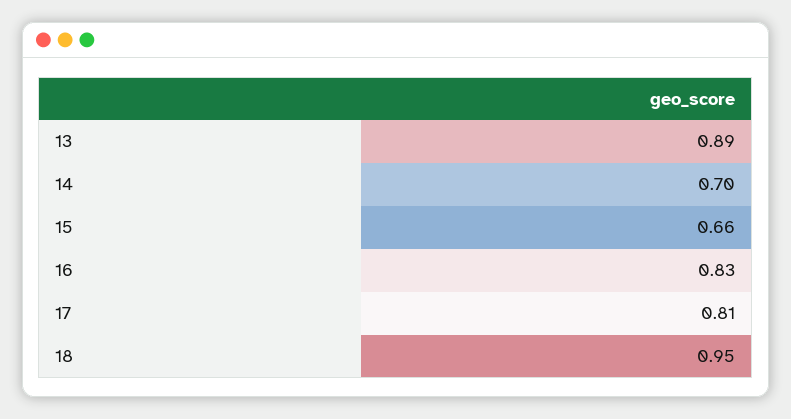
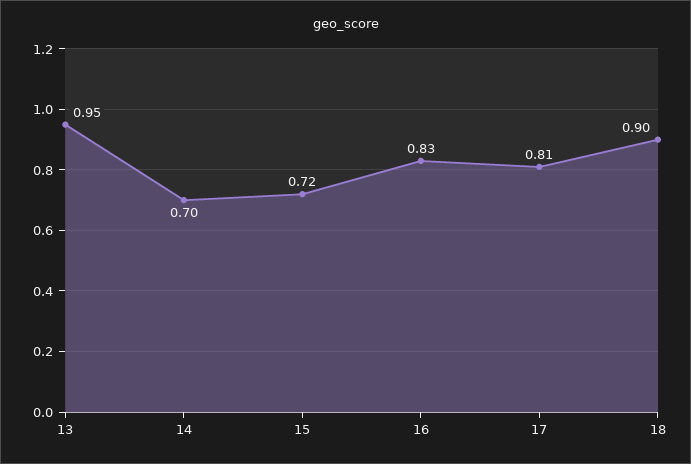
  {
-   "13": 0.89,
+   "13": 0.95,
    "14": 0.7,
-   "15": 0.66,
+   "15": 0.72,
    "16": 0.83,
    "17": 0.81,
-   "18": 0.95
+   "18": 0.9
  }

